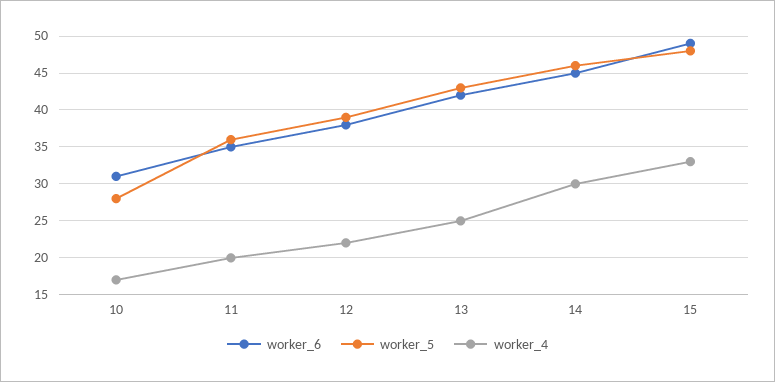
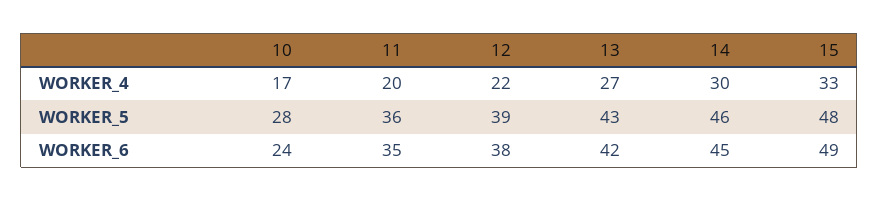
  {
    "worker_6": {
-     "10": 31,
+     "10": 24,
      "11": 35,
      "12": 38,
      "13": 42,
      "14": 45,
      "15": 49
    },
    "worker_5": {
      "10": 28,
      "11": 36,
      "12": 39,
      "13": 43,
      "14": 46,
      "15": 48
    },
    "worker_4": {
      "10": 17,
      "11": 20,
      "12": 22,
-     "13": 25,
+     "13": 27,
      "14": 30,
      "15": 33
    }
  }

